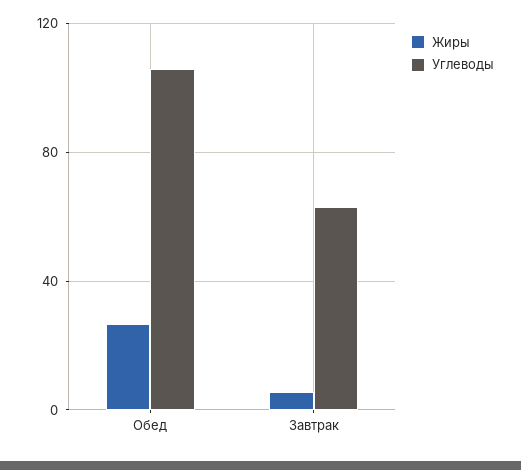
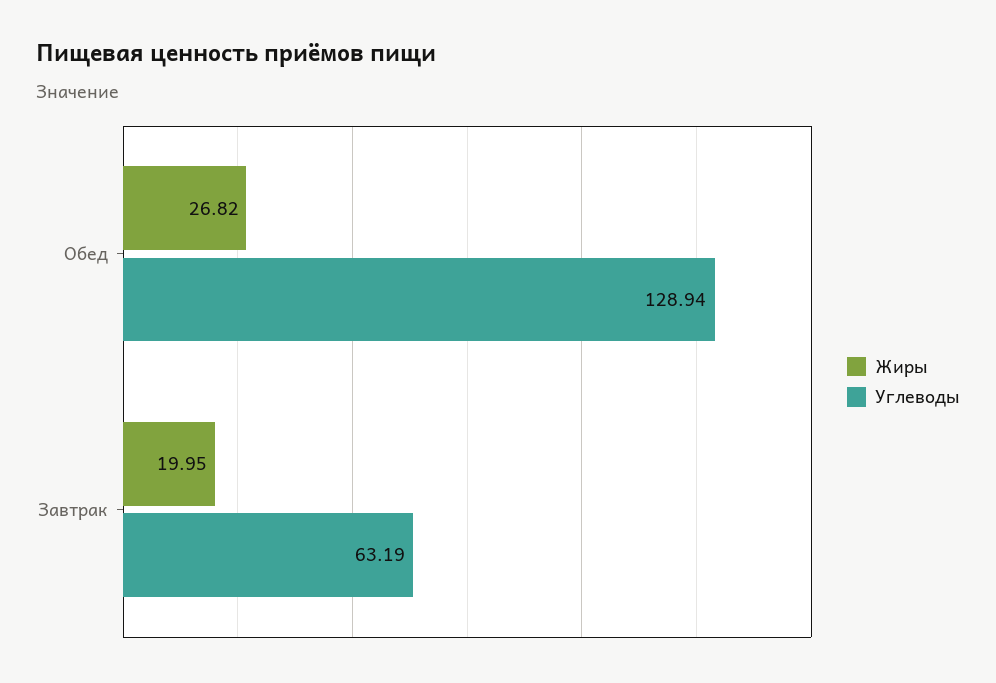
  {
    "Жиры": {
      "Обед": 26.82,
-     "Завтрак": 5
+     "Завтрак": 19.95
    },
    "Углеводы": {
-     "Обед": 105,
+     "Обед": 128.94,
      "Завтрак": 63.19
    }
  }

